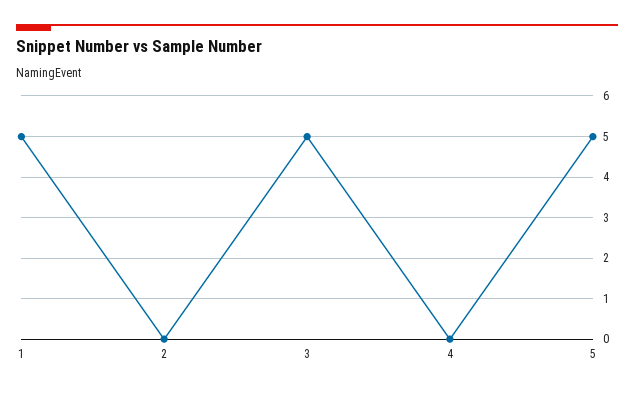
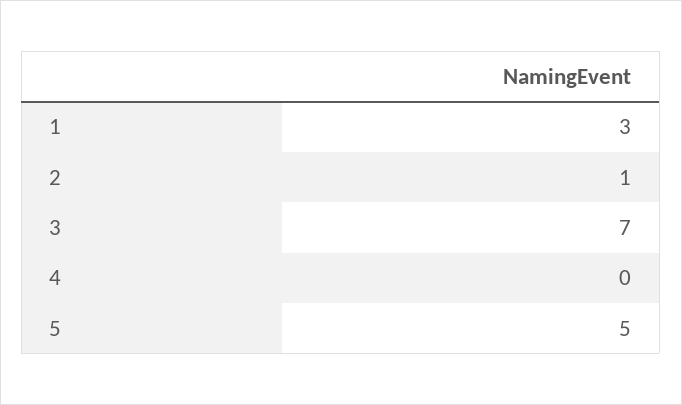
  {
-   "1": 5,
+   "1": 3,
-   "2": 0,
+   "2": 1,
-   "3": 5,
+   "3": 7,
    "4": 0,
    "5": 5
  }

